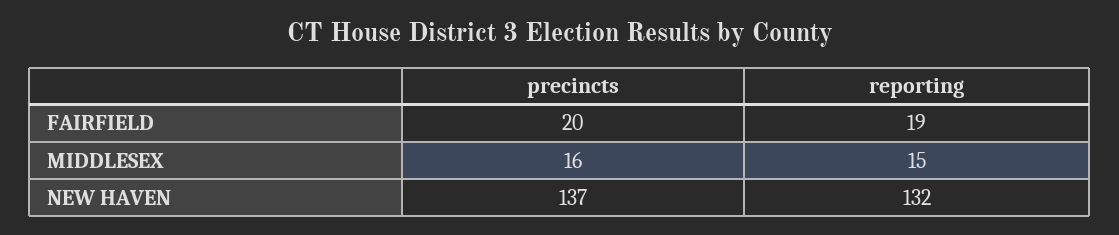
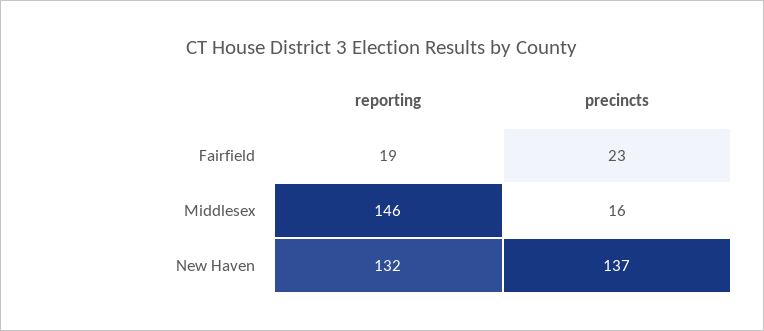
  {
    "precincts": {
-     "FAIRFIELD": 20,
+     "FAIRFIELD": 23,
      "MIDDLESEX": 16,
      "NEW HAVEN": 137
    },
    "reporting": {
      "FAIRFIELD": 19,
-     "MIDDLESEX": 15,
+     "MIDDLESEX": 146,
      "NEW HAVEN": 132
    }
  }

